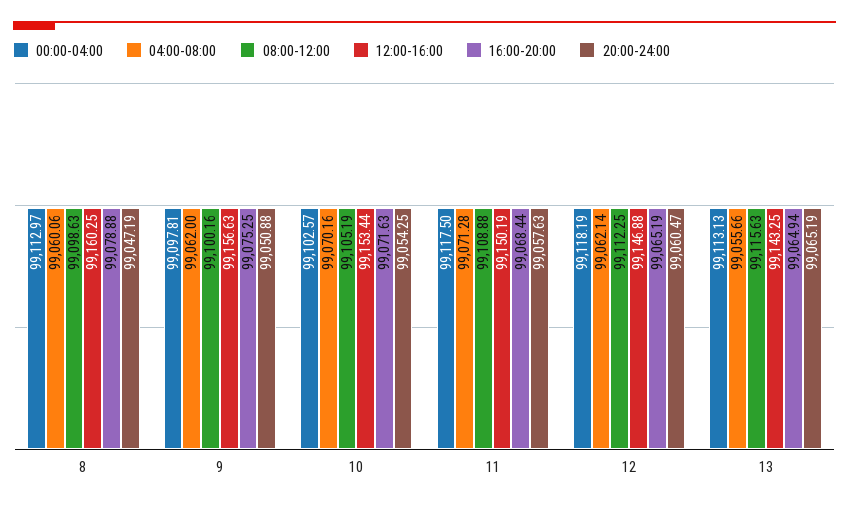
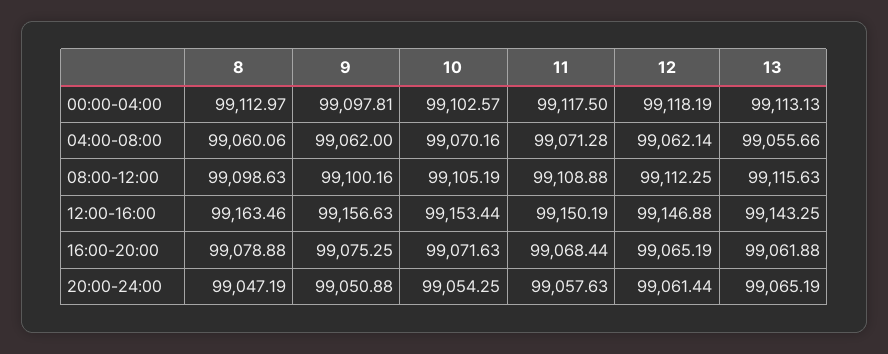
  {
    "00:00-04:00": {
      "8": 99112.97,
      "9": 99097.81,
      "10": 99102.57,
      "11": 99117.5,
      "12": 99118.19,
      "13": 99113.13
    },
    "04:00-08:00": {
      "8": 99060.06,
      "9": 99062,
      "10": 99070.16,
      "11": 99071.28,
      "12": 99062.14,
      "13": 99055.66
    },
    "08:00-12:00": {
      "8": 99098.63,
      "9": 99100.16,
      "10": 99105.19,
      "11": 99108.88,
      "12": 99112.25,
      "13": 99115.63
    },
    "12:00-16:00": {
-     "8": 99160.25,
+     "8": 99163.46,
      "9": 99156.63,
      "10": 99153.44,
      "11": 99150.19,
      "12": 99146.88,
      "13": 99143.25
    },
    "16:00-20:00": {
      "8": 99078.88,
      "9": 99075.25,
      "10": 99071.63,
      "11": 99068.44,
      "12": 99065.19,
-     "13": 99064.94
+     "13": 99061.88
    },
    "20:00-24:00": {
      "8": 99047.19,
      "9": 99050.88,
      "10": 99054.25,
      "11": 99057.63,
-     "12": 99060.47,
+     "12": 99061.44,
      "13": 99065.19
    }
  }

